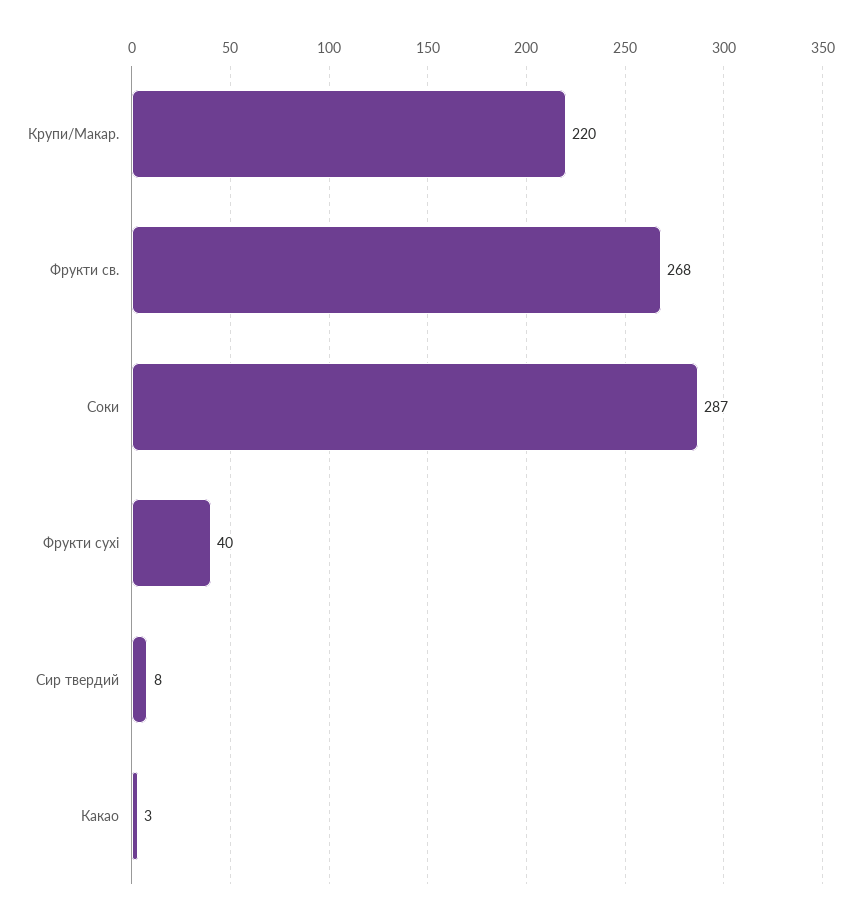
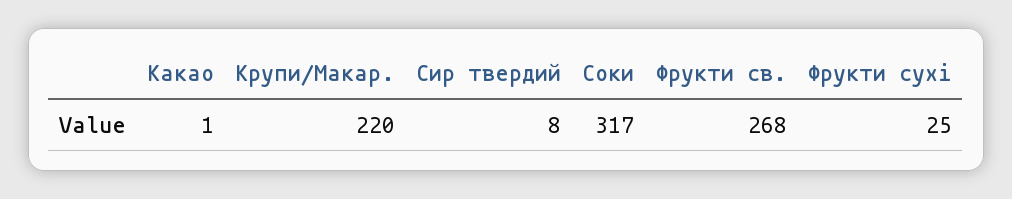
  {
    "Крупи/Макар.": 220,
    "Фрукти св.": 268,
-   "Соки": 287,
+   "Соки": 317,
-   "Фрукти сухі": 40,
+   "Фрукти сухі": 25,
    "Сир твердий": 8,
-   "Какао": 3
+   "Какао": 1
  }

